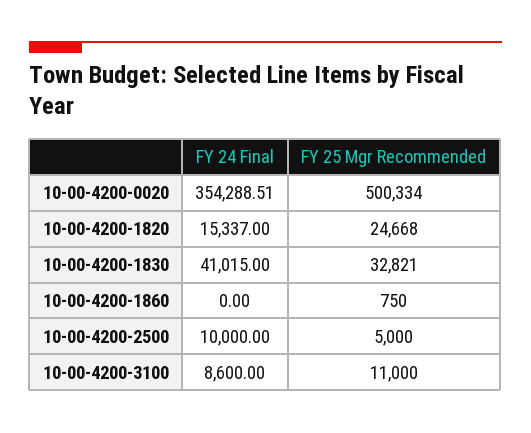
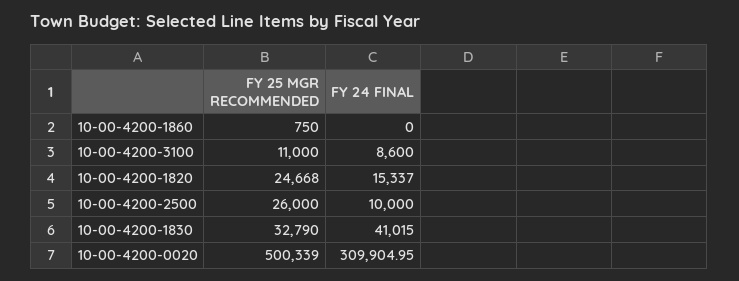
  {
    "FY 24 Final": {
-     "10-00-4200-0020": 354288.51,
+     "10-00-4200-0020": 309904.95,
      "10-00-4200-1820": 15337,
      "10-00-4200-1830": 41015,
      "10-00-4200-1860": 0,
      "10-00-4200-2500": 10000,
      "10-00-4200-3100": 8600
    },
    "FY 25 Mgr Recommended": {
-     "10-00-4200-0020": 500334,
+     "10-00-4200-0020": 500339,
      "10-00-4200-1820": 24668,
-     "10-00-4200-1830": 32821,
+     "10-00-4200-1830": 32790,
      "10-00-4200-1860": 750,
-     "10-00-4200-2500": 5000,
+     "10-00-4200-2500": 26000,
      "10-00-4200-3100": 11000
    }
  }

